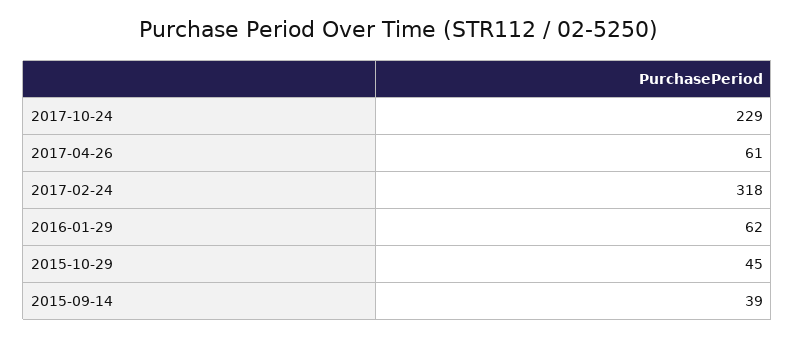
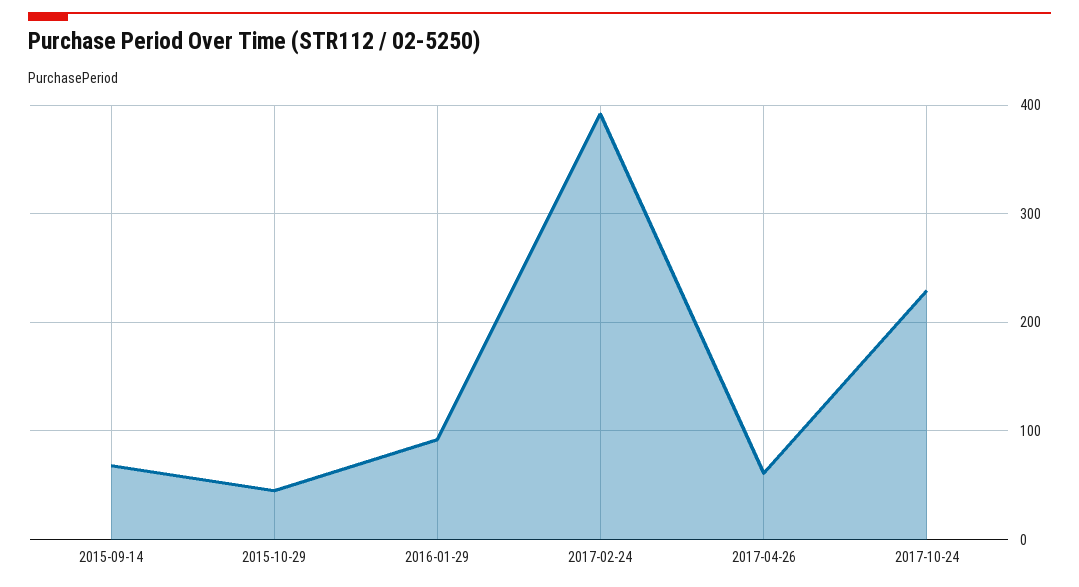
  {
    "2017-10-24": 229,
    "2017-04-26": 61,
-   "2017-02-24": 318,
+   "2017-02-24": 390,
-   "2016-01-29": 62,
+   "2016-01-29": 90,
    "2015-10-29": 45,
-   "2015-09-14": 39
+   "2015-09-14": 70
  }

